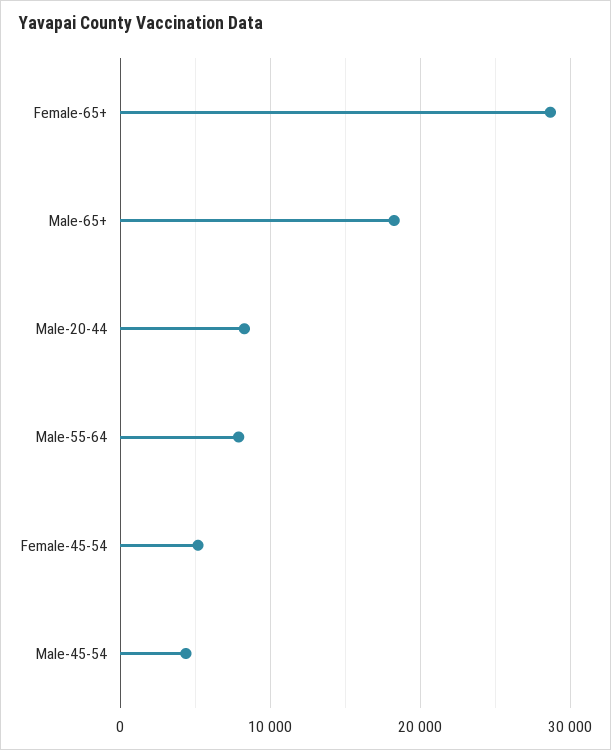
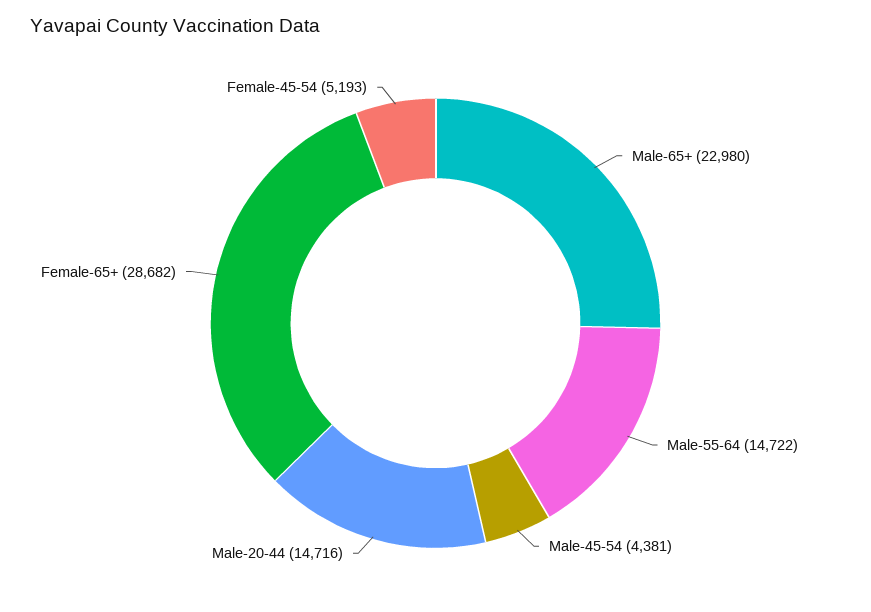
  {
    "Female-65+": 28682,
-   "Male-65+": 18000,
+   "Male-65+": 22980,
-   "Male-20-44": 8000,
+   "Male-20-44": 14716,
-   "Male-55-64": 8000,
+   "Male-55-64": 14722,
    "Female-45-54": 5193,
    "Male-45-54": 4381
  }

